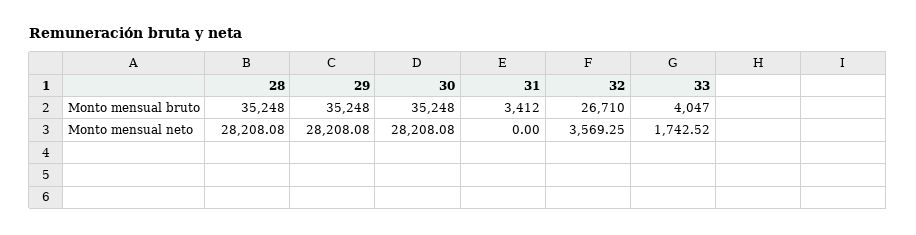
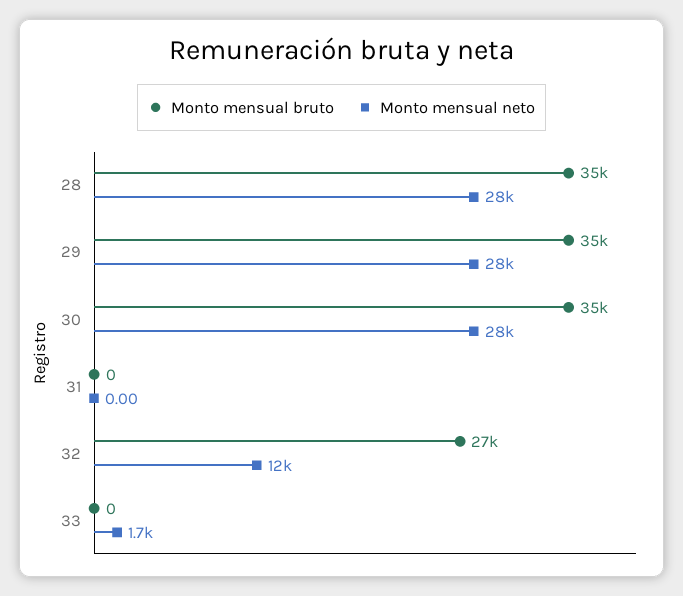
  {
    "Monto mensual bruto": {
      "28": 35248,
      "29": 35248,
      "30": 35248,
-     "31": 3412,
+     "31": 0,
      "32": 26710,
-     "33": 4047
+     "33": 0
    },
    "Monto mensual neto": {
      "28": 28208.08,
      "29": 28208.08,
      "30": 28208.08,
      "31": 0,
-     "32": 3569.25,
+     "32": 12000,
      "33": 1742.52
    }
  }

